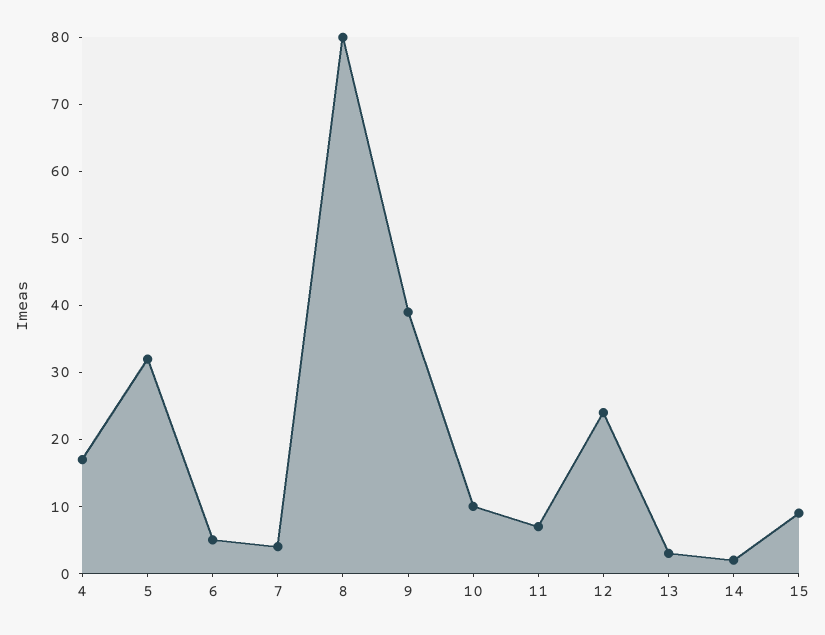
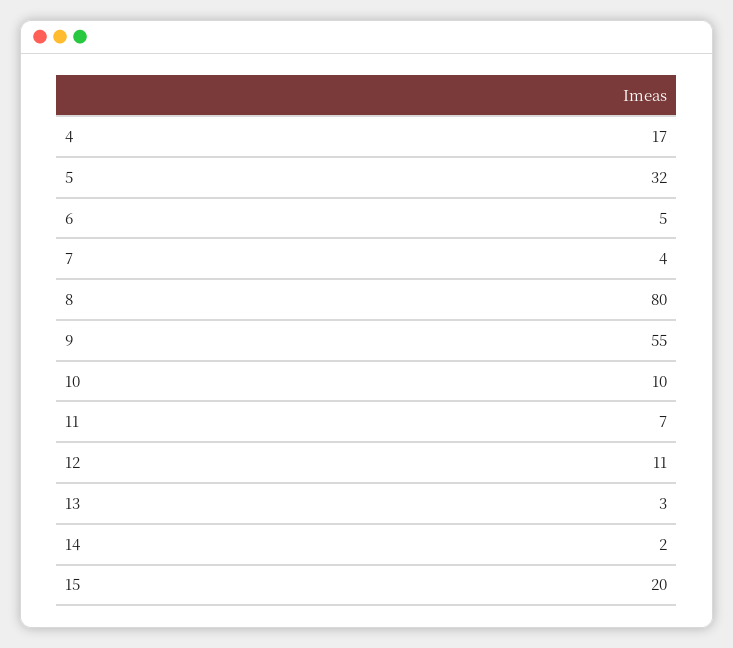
  {
    "4": 17,
    "5": 32,
    "6": 5,
    "7": 4,
    "8": 80,
-   "9": 40,
+   "9": 55,
    "10": 10,
    "11": 7,
-   "12": 25,
+   "12": 11,
    "13": 3,
    "14": 2,
-   "15": 10
+   "15": 20
  }

